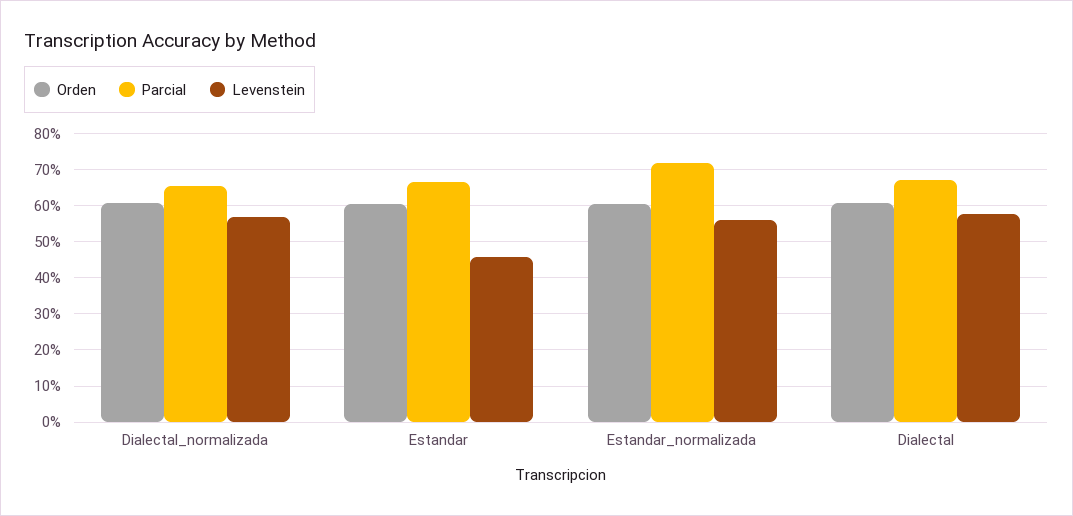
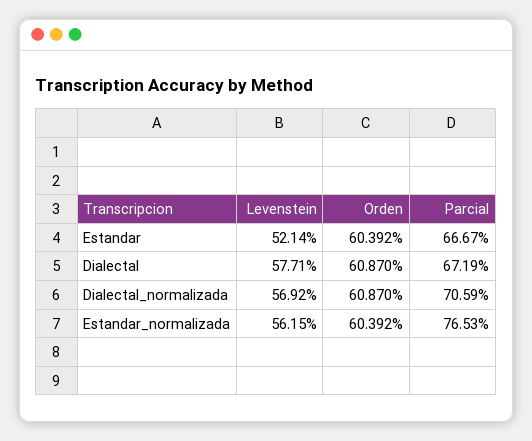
  {
    "Orden": {
      "Dialectal_normalizada": 60.87,
      "Estandar": 60.392,
      "Estandar_normalizada": 60.392,
      "Dialectal": 60.87
    },
    "Parcial": {
-     "Dialectal_normalizada": 66,
+     "Dialectal_normalizada": 70.59,
      "Estandar": 66.67,
-     "Estandar_normalizada": 72,
+     "Estandar_normalizada": 76.53,
      "Dialectal": 67.19
    },
    "Levenstein": {
      "Dialectal_normalizada": 56.92,
-     "Estandar": 46,
+     "Estandar": 52.14,
      "Estandar_normalizada": 56.15,
      "Dialectal": 57.71
    }
  }

